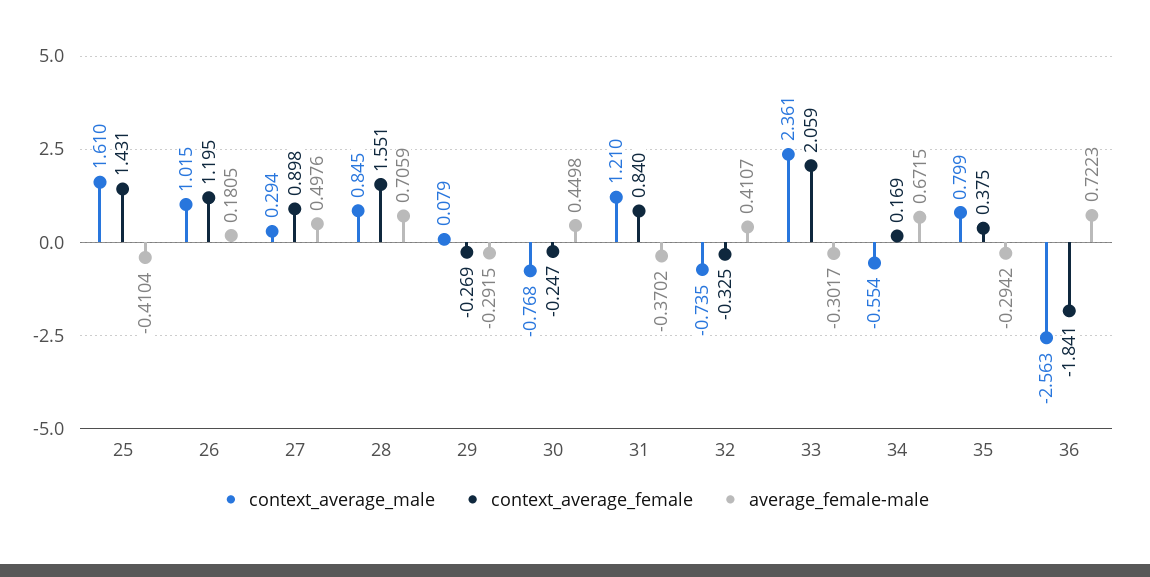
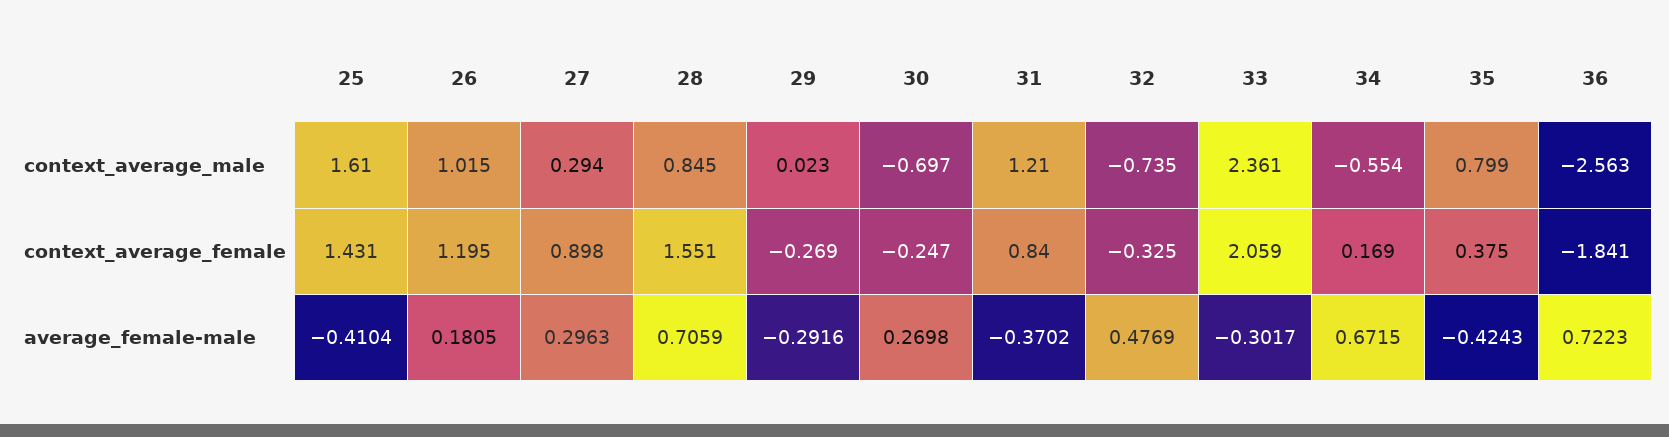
  {
    "context_average_male": {
      "25": 1.61,
      "26": 1.015,
      "27": 0.294,
      "28": 0.845,
-     "29": 0.079,
+     "29": 0.023,
-     "30": -0.768,
+     "30": -0.697,
      "31": 1.21,
      "32": -0.735,
      "33": 2.361,
      "34": -0.554,
      "35": 0.799,
      "36": -2.563
    },
    "context_average_female": {
      "25": 1.431,
      "26": 1.195,
      "27": 0.898,
      "28": 1.551,
      "29": -0.269,
      "30": -0.247,
      "31": 0.84,
      "32": -0.325,
      "33": 2.059,
      "34": 0.169,
      "35": 0.375,
      "36": -1.841
    },
    "average_female-male": {
      "25": -0.4104,
      "26": 0.1805,
-     "27": 0.4976,
+     "27": 0.2963,
      "28": 0.7059,
-     "29": -0.2915,
+     "29": -0.2916,
-     "30": 0.4498,
+     "30": 0.2698,
      "31": -0.3702,
-     "32": 0.4107,
+     "32": 0.4769,
      "33": -0.3017,
      "34": 0.6715,
-     "35": -0.2942,
+     "35": -0.4243,
      "36": 0.7223
    }
  }

